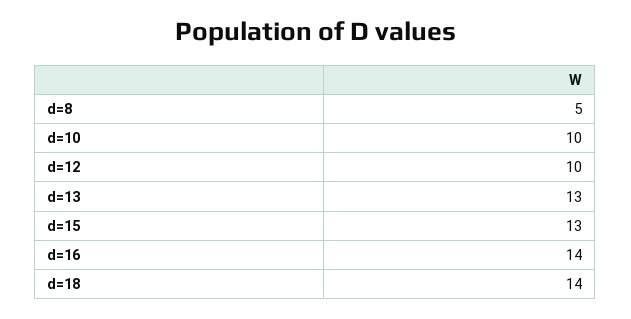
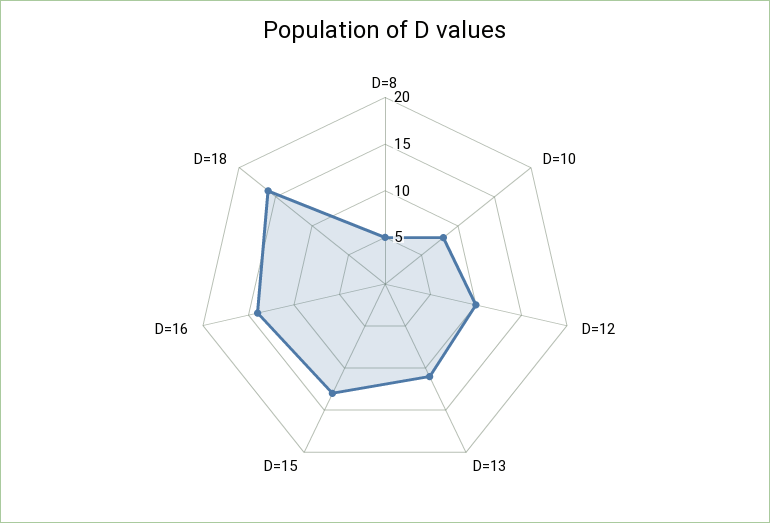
  {
    "d=8": 5,
-   "d=10": 10,
+   "d=10": 8,
    "d=12": 10,
-   "d=13": 13,
+   "d=13": 11,
    "d=15": 13,
    "d=16": 14,
-   "d=18": 14
+   "d=18": 16
  }

